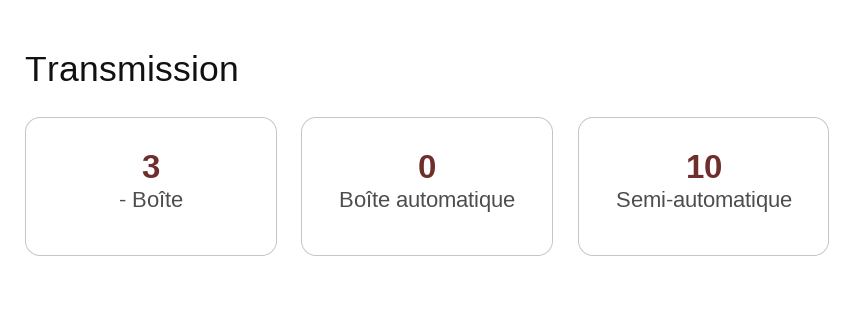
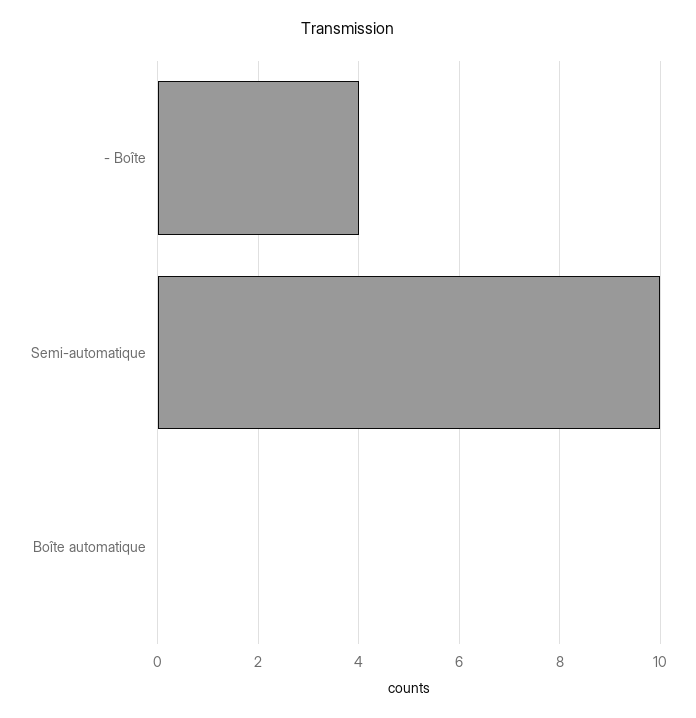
  {
-   "- Boîte": 3,
+   "- Boîte": 4,
    "Boîte automatique": 0,
    "Semi-automatique": 10
  }

